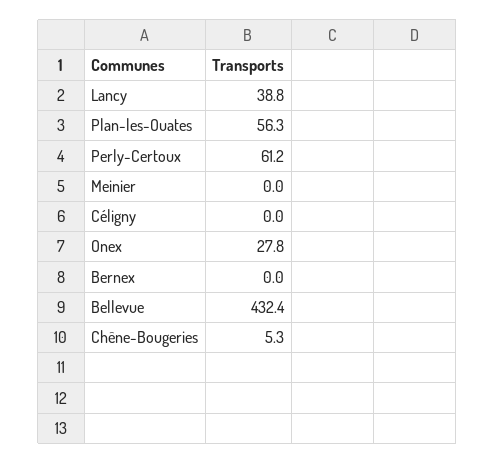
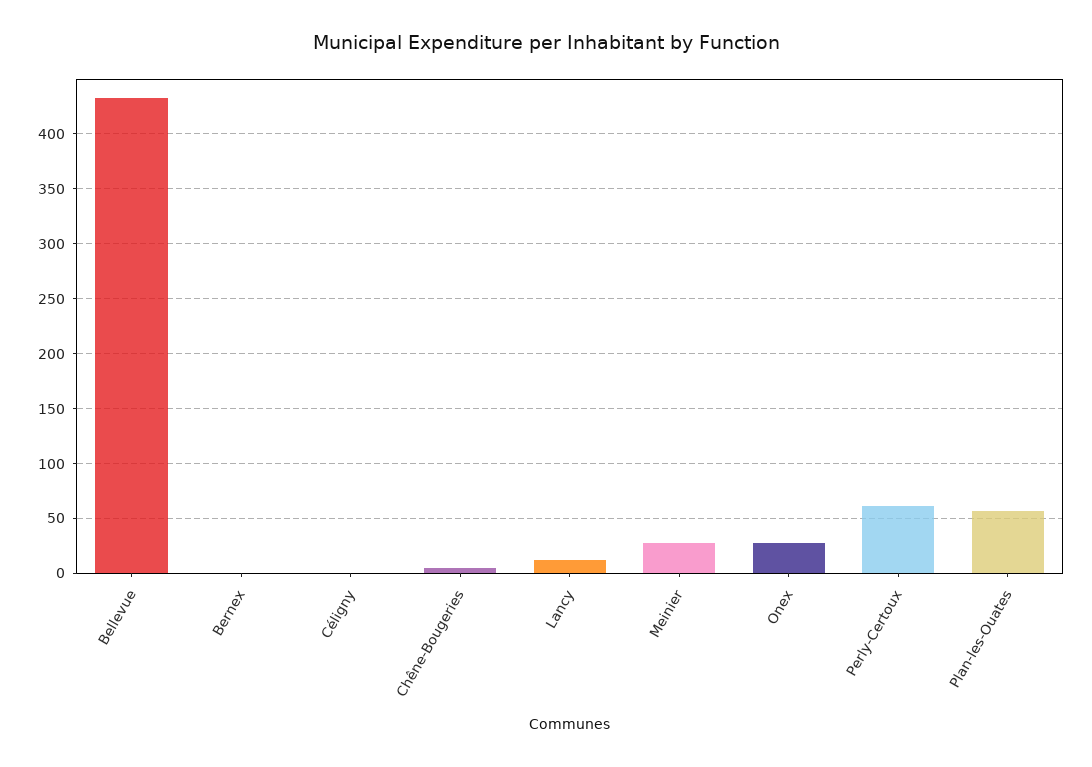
  {
-   "Lancy": 38.8,
+   "Lancy": 10,
    "Plan-les-Ouates": 56.3,
    "Perly-Certoux": 61.2,
-   "Meinier": 0,
+   "Meinier": 30,
    "Céligny": 0,
    "Onex": 27.8,
    "Bernex": 0,
    "Bellevue": 432.4,
    "Chêne-Bougeries": 5.3
  }

